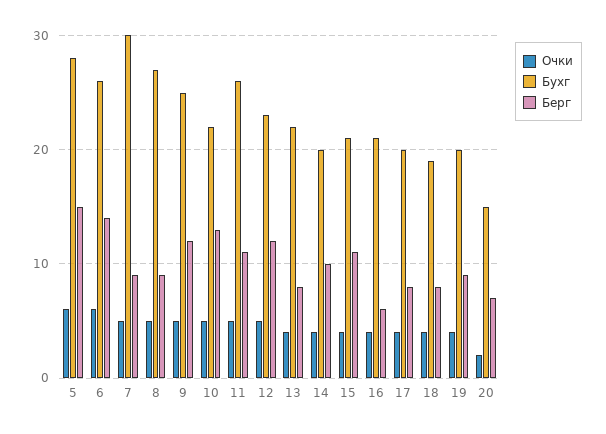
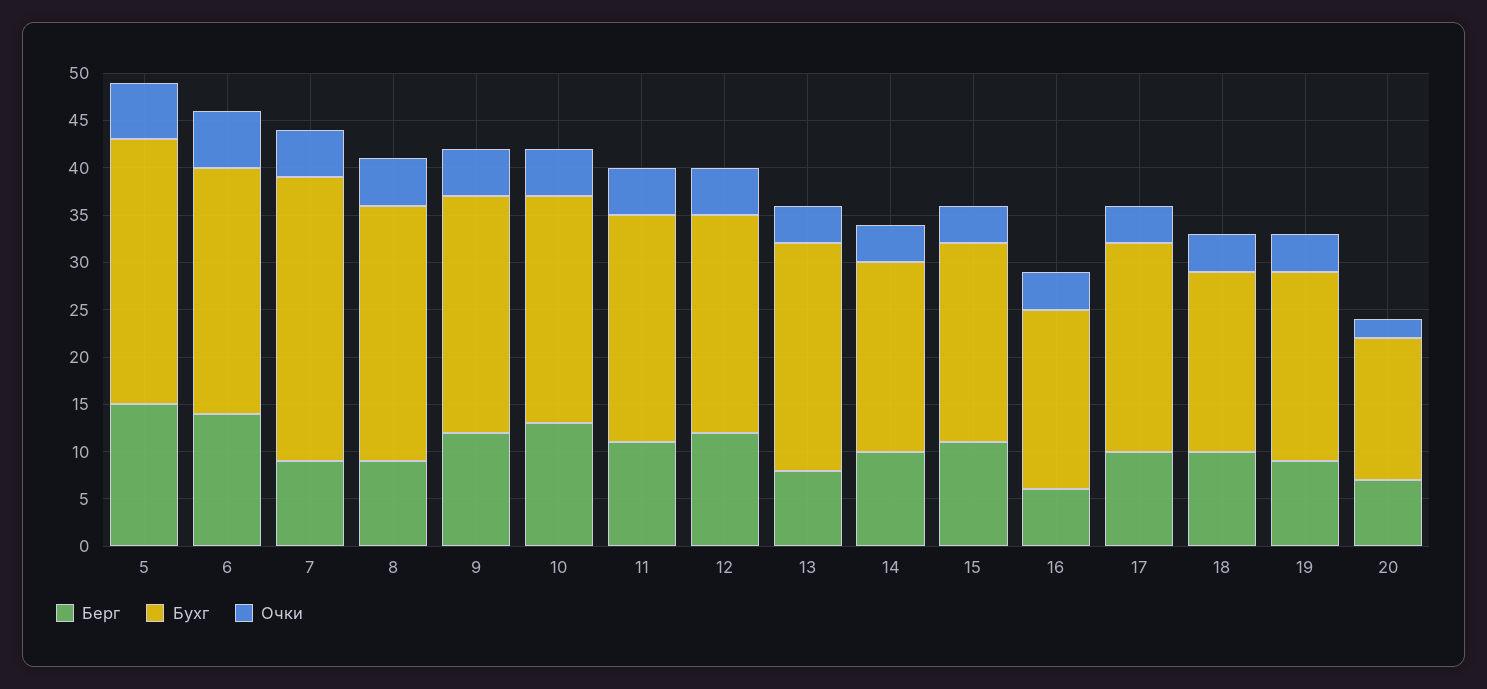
  {
    "Очки": {
      "5": 6,
      "6": 6,
      "7": 5,
      "8": 5,
      "9": 5,
      "10": 5,
      "11": 5,
      "12": 5,
      "13": 4,
      "14": 4,
      "15": 4,
      "16": 4,
      "17": 4,
      "18": 4,
      "19": 4,
      "20": 2
    },
    "Бухг": {
      "5": 28,
      "6": 26,
      "7": 30,
      "8": 27,
      "9": 25,
-     "10": 22,
+     "10": 24,
-     "11": 26,
+     "11": 24,
      "12": 23,
-     "13": 22,
+     "13": 24,
      "14": 20,
      "15": 21,
-     "16": 21,
+     "16": 19,
-     "17": 20,
+     "17": 22,
      "18": 19,
      "19": 20,
      "20": 15
    },
    "Берг": {
      "5": 15,
      "6": 14,
      "7": 9,
      "8": 9,
      "9": 12,
      "10": 13,
      "11": 11,
      "12": 12,
      "13": 8,
      "14": 10,
      "15": 11,
      "16": 6,
-     "17": 8,
+     "17": 10,
-     "18": 8,
+     "18": 10,
      "19": 9,
      "20": 7
    }
  }

